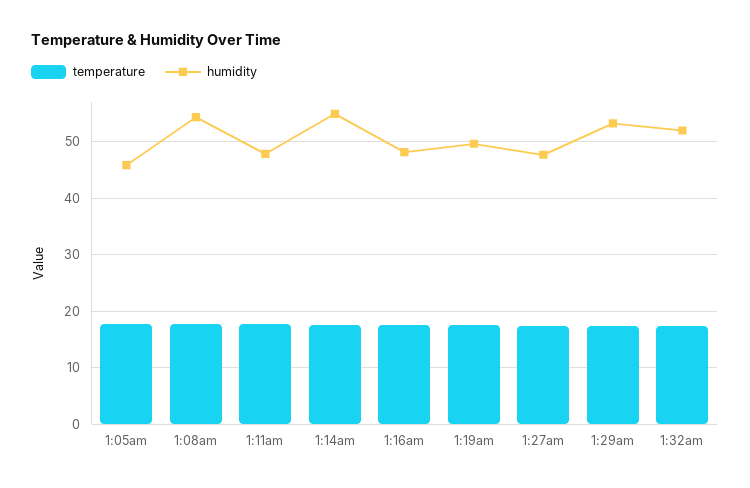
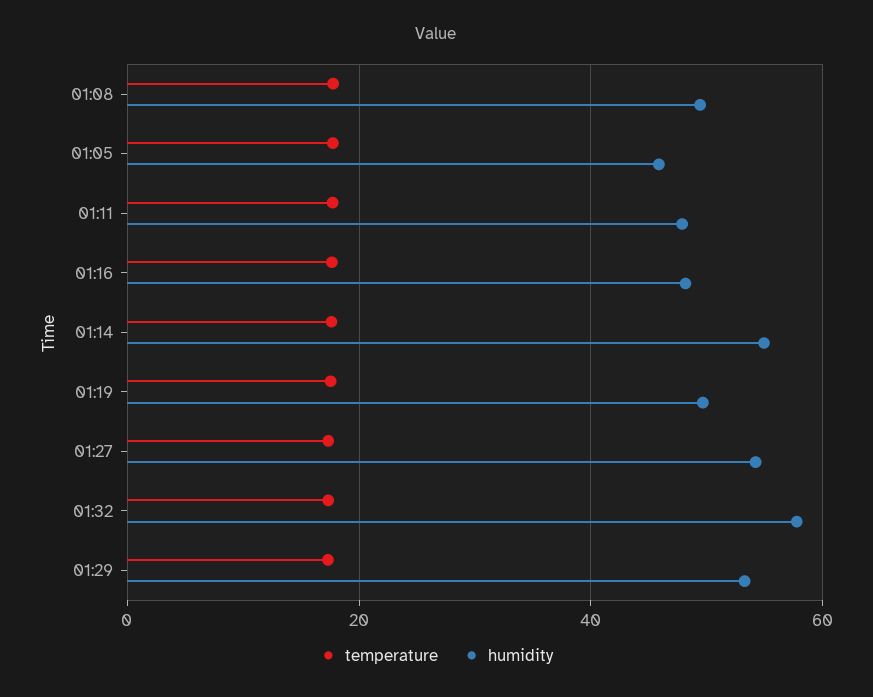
  {
    "temperature": {
      "1:05am": 18,
      "1:08am": 18,
      "1:11am": 18,
      "1:14am": 18,
      "1:16am": 18,
      "1:19am": 18,
      "1:27am": 18,
      "1:29am": 18,
      "1:32am": 18
    },
    "humidity": {
      "1:05am": 46,
-     "1:08am": 54,
+     "1:08am": 50,
      "1:11am": 48,
      "1:14am": 54,
      "1:16am": 48,
      "1:19am": 50,
-     "1:27am": 48,
+     "1:27am": 54,
      "1:29am": 54,
-     "1:32am": 52
+     "1:32am": 58
    }
  }

